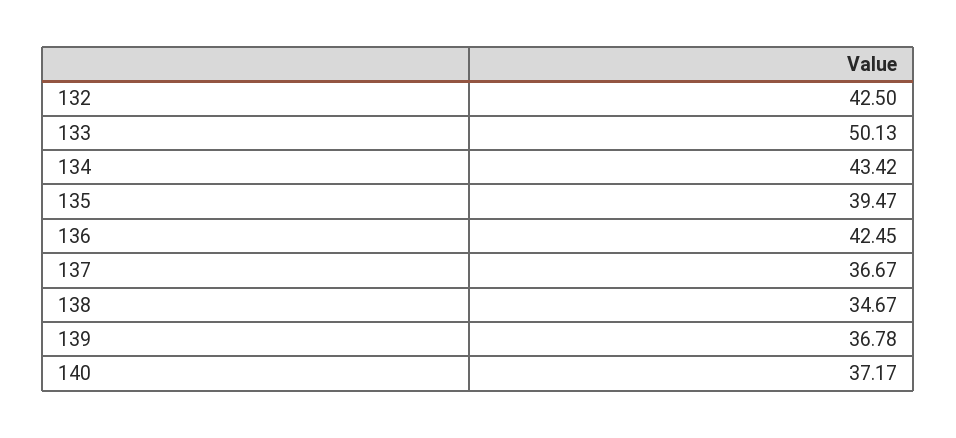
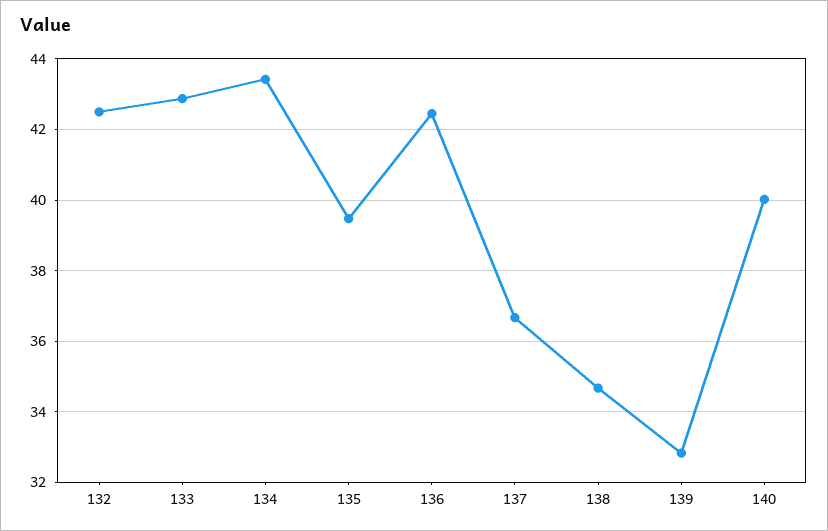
  {
    "132": 42.5,
-   "133": 50.13,
+   "133": 42.8,
    "134": 43.42,
    "135": 39.47,
    "136": 42.45,
    "137": 36.67,
    "138": 34.67,
-   "139": 36.78,
+   "139": 32.8,
-   "140": 37.17
+   "140": 40
  }

